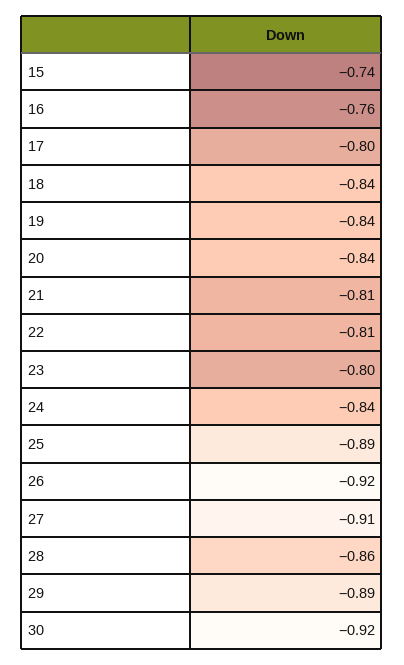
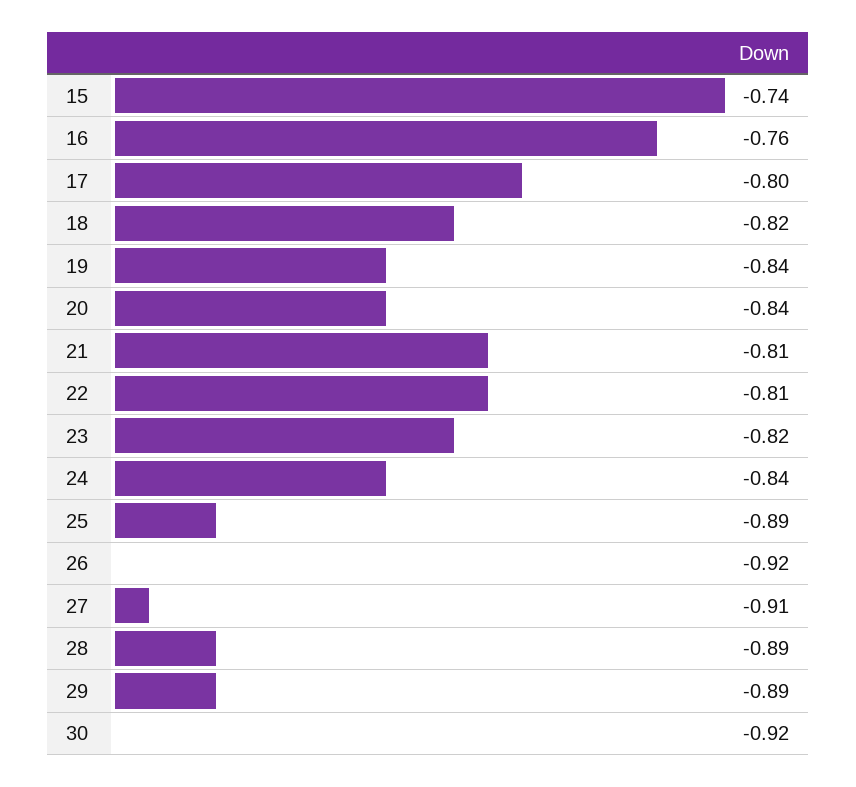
  {
    "15": -0.74,
    "16": -0.76,
    "17": -0.8,
-   "18": -0.84,
+   "18": -0.82,
    "19": -0.84,
    "20": -0.84,
    "21": -0.81,
    "22": -0.81,
-   "23": -0.8,
+   "23": -0.82,
    "24": -0.84,
    "25": -0.89,
    "26": -0.92,
    "27": -0.91,
-   "28": -0.86,
+   "28": -0.89,
    "29": -0.89,
    "30": -0.92
  }

